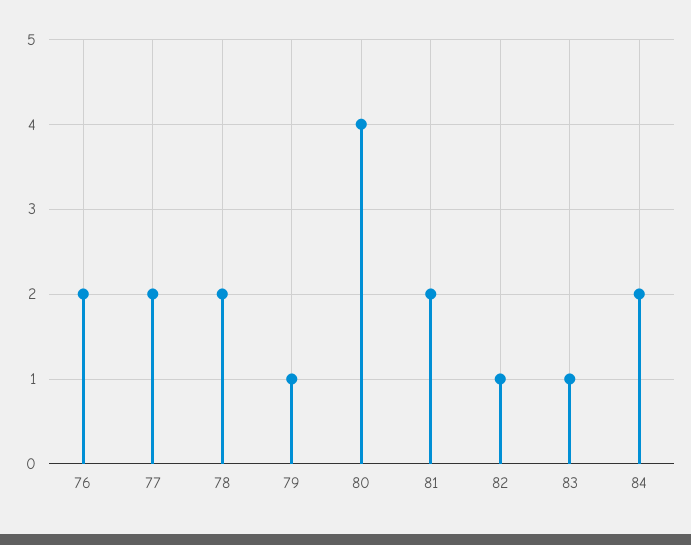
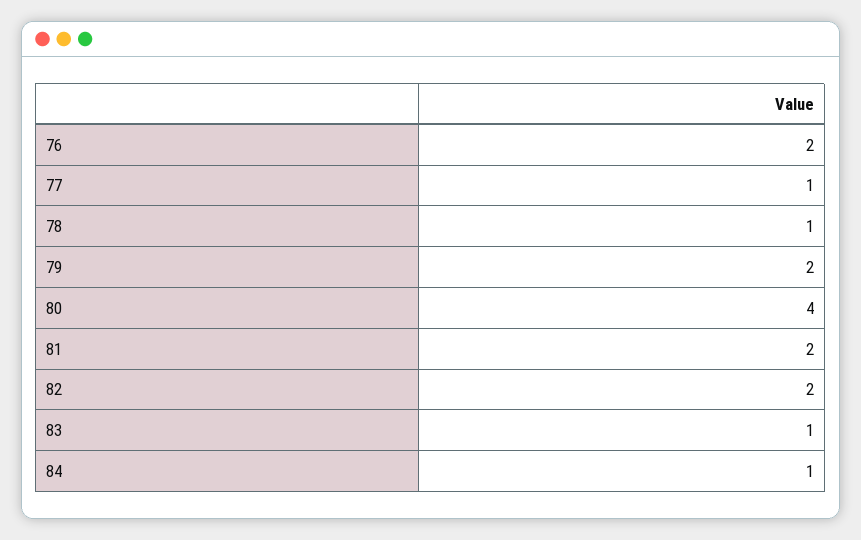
  {
    "76": 2,
-   "77": 2,
+   "77": 1,
-   "78": 2,
+   "78": 1,
-   "79": 1,
+   "79": 2,
    "80": 4,
    "81": 2,
-   "82": 1,
+   "82": 2,
    "83": 1,
-   "84": 2
+   "84": 1
  }

